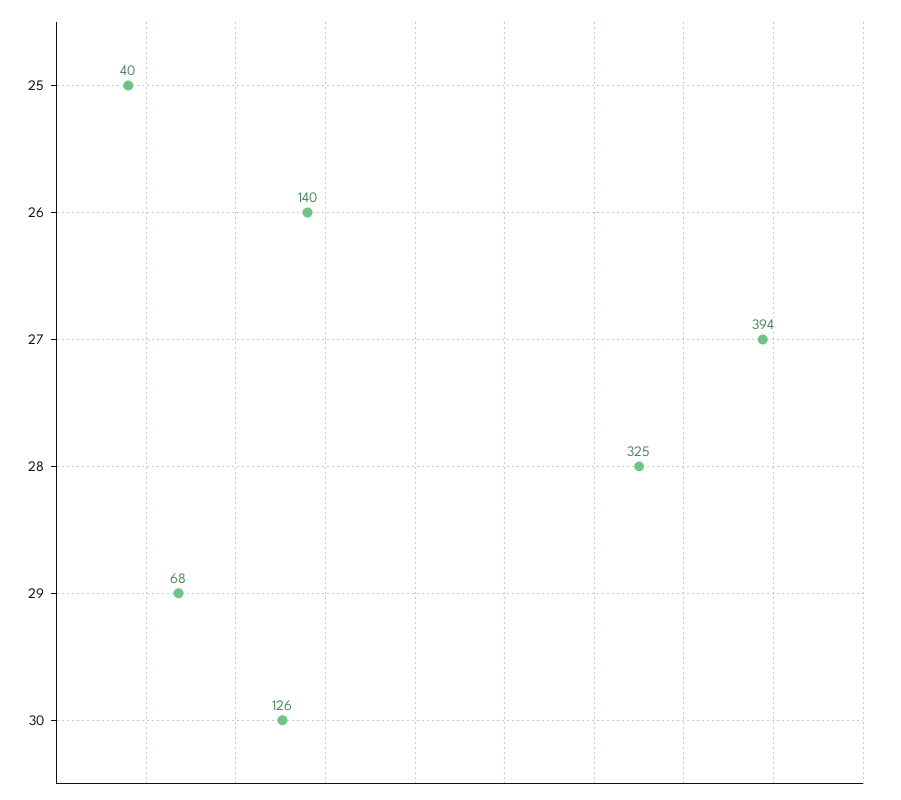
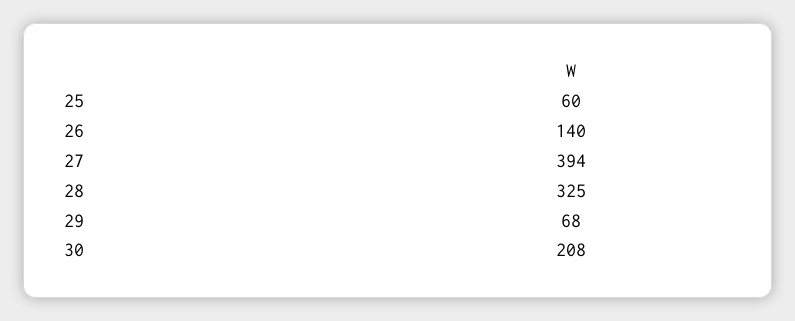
  {
-   "25": 40,
+   "25": 60,
    "26": 140,
    "27": 394,
    "28": 325,
    "29": 68,
-   "30": 126
+   "30": 208
  }

